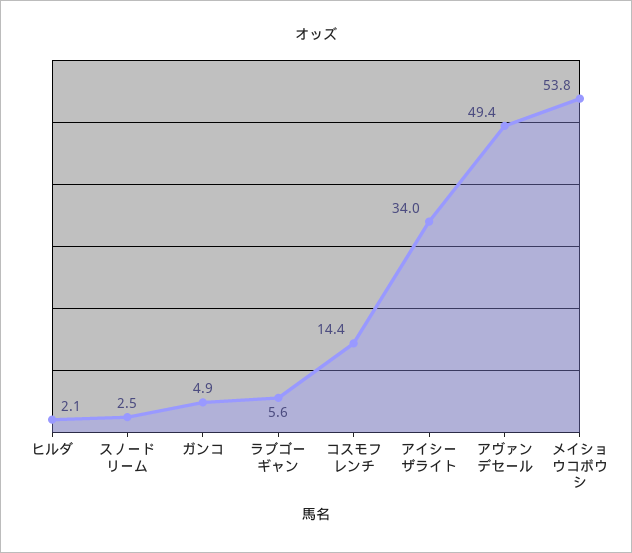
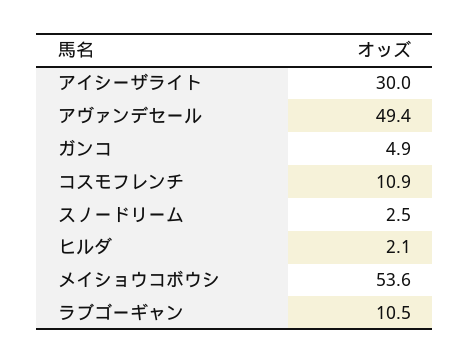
  {
    "ヒルダ": 2.1,
    "スノードリーム": 2.5,
    "ガンコ": 4.9,
-   "ラブゴーギャン": 5.6,
+   "ラブゴーギャン": 10.5,
-   "コスモフレンチ": 14.4,
+   "コスモフレンチ": 10.9,
-   "アイシーザライト": 34,
+   "アイシーザライト": 30,
    "アヴァンデセール": 49.4,
-   "メイショウコボウシ": 53.8
+   "メイショウコボウシ": 53.6
  }

